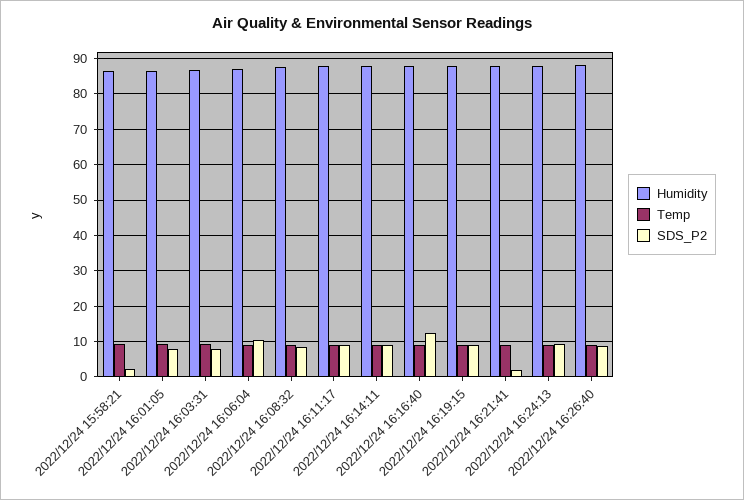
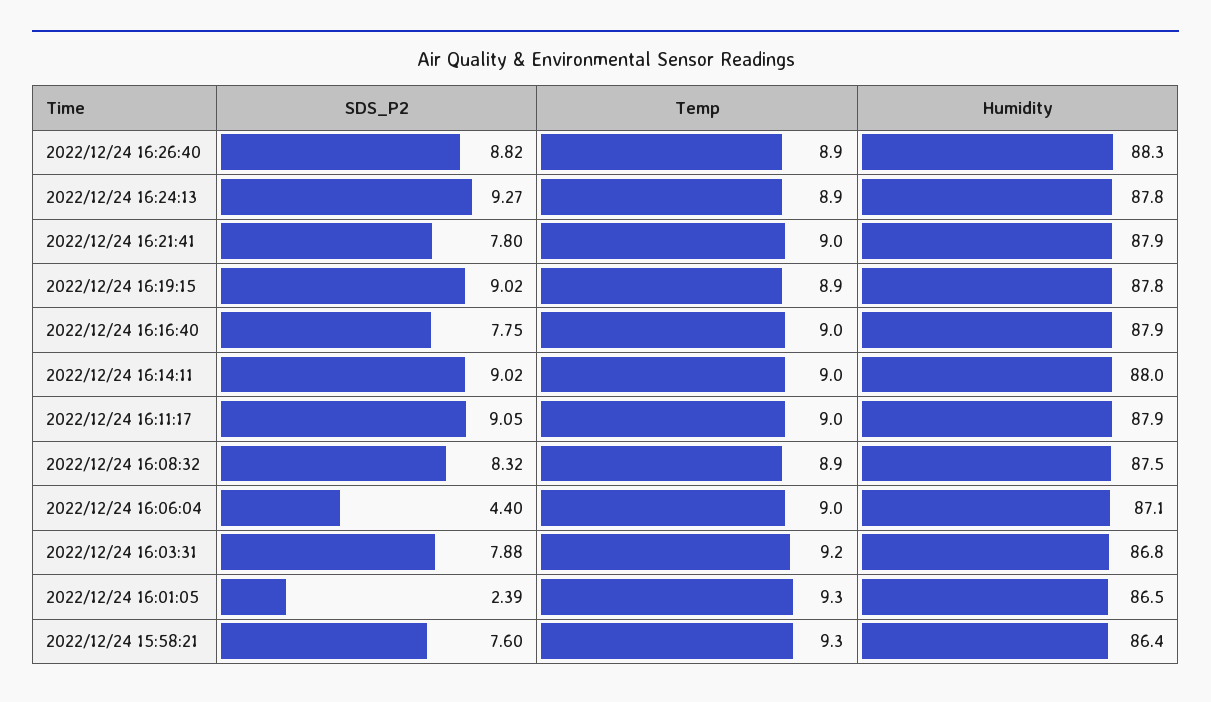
  {
    "Humidity": {
      "2022/12/24 15:58:21": 86.4,
      "2022/12/24 16:01:05": 86.5,
      "2022/12/24 16:03:31": 86.8,
      "2022/12/24 16:06:04": 87.1,
      "2022/12/24 16:08:32": 87.5,
      "2022/12/24 16:11:17": 87.9,
      "2022/12/24 16:14:11": 88,
      "2022/12/24 16:16:40": 87.9,
      "2022/12/24 16:19:15": 87.8,
      "2022/12/24 16:21:41": 87.9,
      "2022/12/24 16:24:13": 87.8,
      "2022/12/24 16:26:40": 88.3
    },
    "Temp": {
      "2022/12/24 15:58:21": 9.3,
      "2022/12/24 16:01:05": 9.3,
      "2022/12/24 16:03:31": 9.2,
      "2022/12/24 16:06:04": 9,
      "2022/12/24 16:08:32": 8.9,
      "2022/12/24 16:11:17": 9,
      "2022/12/24 16:14:11": 9,
      "2022/12/24 16:16:40": 9,
      "2022/12/24 16:19:15": 8.9,
      "2022/12/24 16:21:41": 9,
      "2022/12/24 16:24:13": 8.9,
      "2022/12/24 16:26:40": 8.9
    },
    "SDS_P2": {
-     "2022/12/24 15:58:21": 2,
+     "2022/12/24 15:58:21": 7.6,
-     "2022/12/24 16:01:05": 8,
+     "2022/12/24 16:01:05": 2.39,
      "2022/12/24 16:03:31": 7.88,
-     "2022/12/24 16:06:04": 10,
+     "2022/12/24 16:06:04": 4.4,
      "2022/12/24 16:08:32": 8.32,
      "2022/12/24 16:11:17": 9.05,
      "2022/12/24 16:14:11": 9.02,
-     "2022/12/24 16:16:40": 12,
+     "2022/12/24 16:16:40": 7.75,
      "2022/12/24 16:19:15": 9.02,
-     "2022/12/24 16:21:41": 2,
+     "2022/12/24 16:21:41": 7.8,
      "2022/12/24 16:24:13": 9.27,
      "2022/12/24 16:26:40": 8.82
    }
  }

